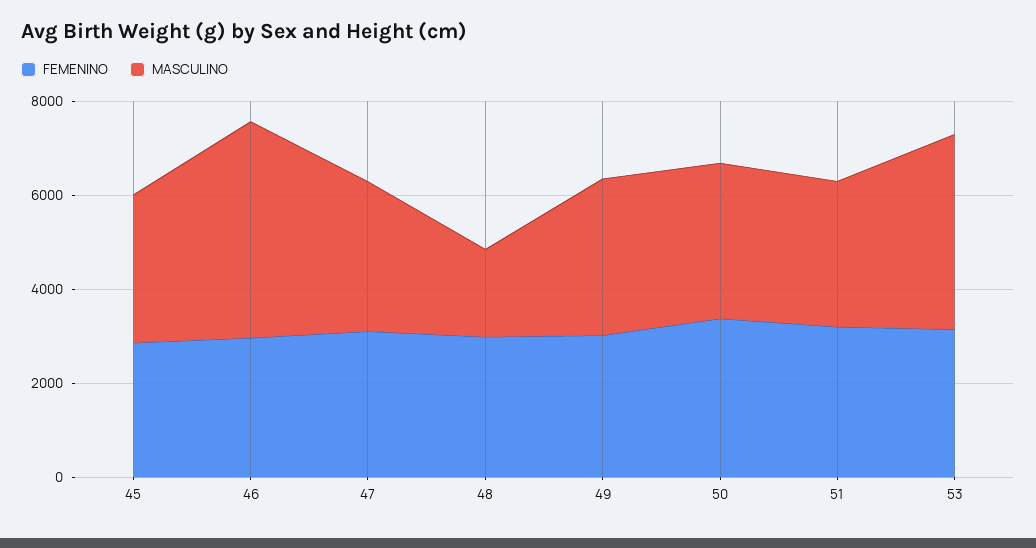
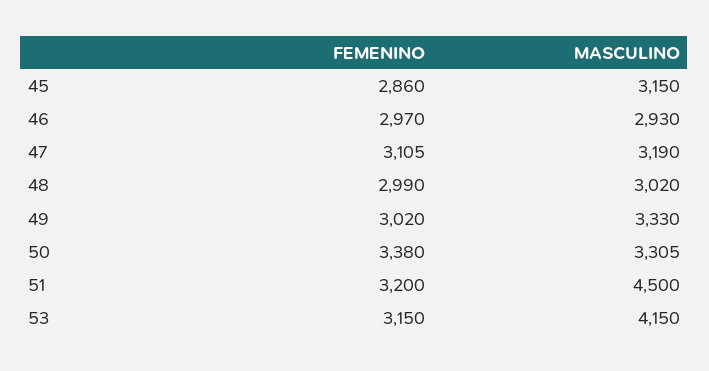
  {
    "FEMENINO": {
      "45": 2860,
      "46": 2970,
      "47": 3105,
      "48": 2990,
      "49": 3020,
      "50": 3380,
      "51": 3200,
      "53": 3150
    },
    "MASCULINO": {
      "45": 3150,
-     "46": 4500,
+     "46": 2930,
      "47": 3190,
-     "48": 2000,
+     "48": 3020,
      "49": 3330,
      "50": 3305,
-     "51": 3000,
+     "51": 4500,
      "53": 4150
    }
  }

